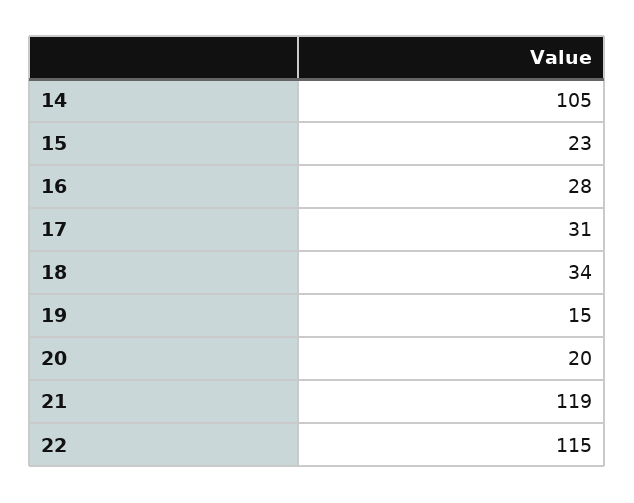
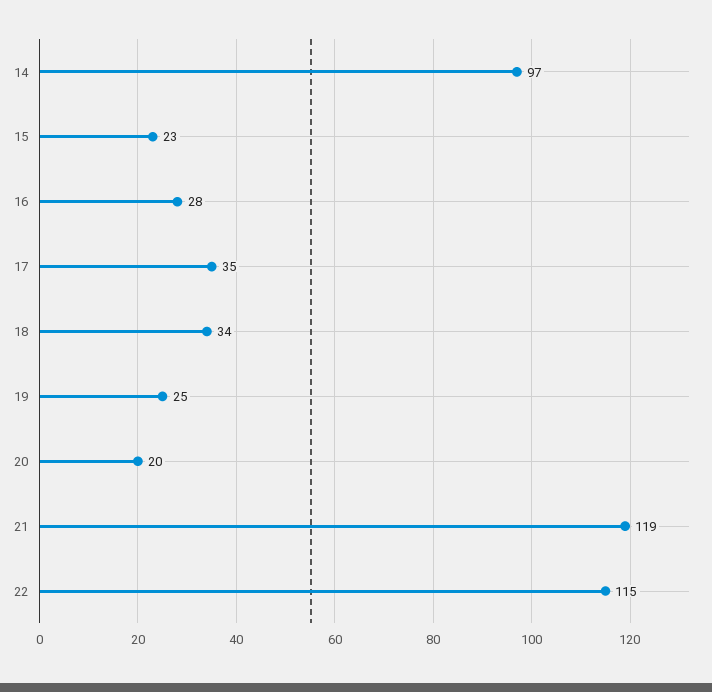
  {
-   "14": 105,
+   "14": 97,
    "15": 23,
    "16": 28,
-   "17": 31,
+   "17": 35,
    "18": 34,
-   "19": 15,
+   "19": 25,
    "20": 20,
    "21": 119,
    "22": 115
  }

